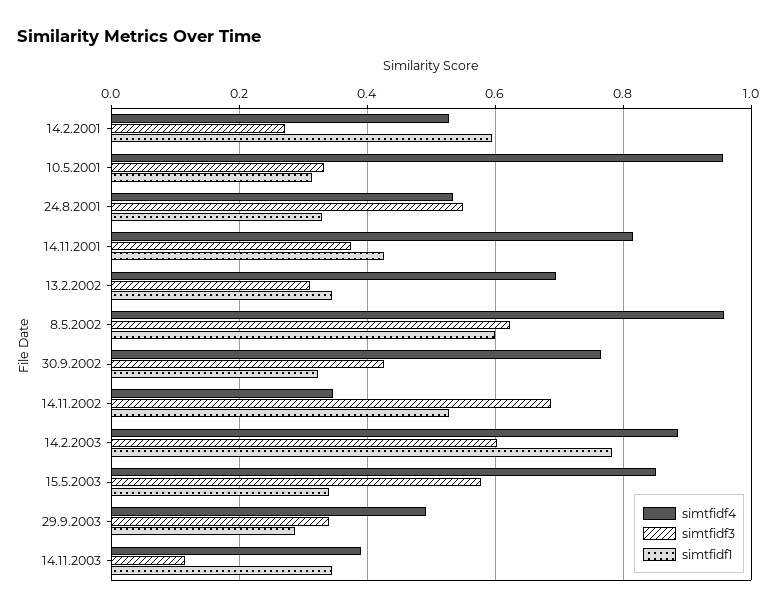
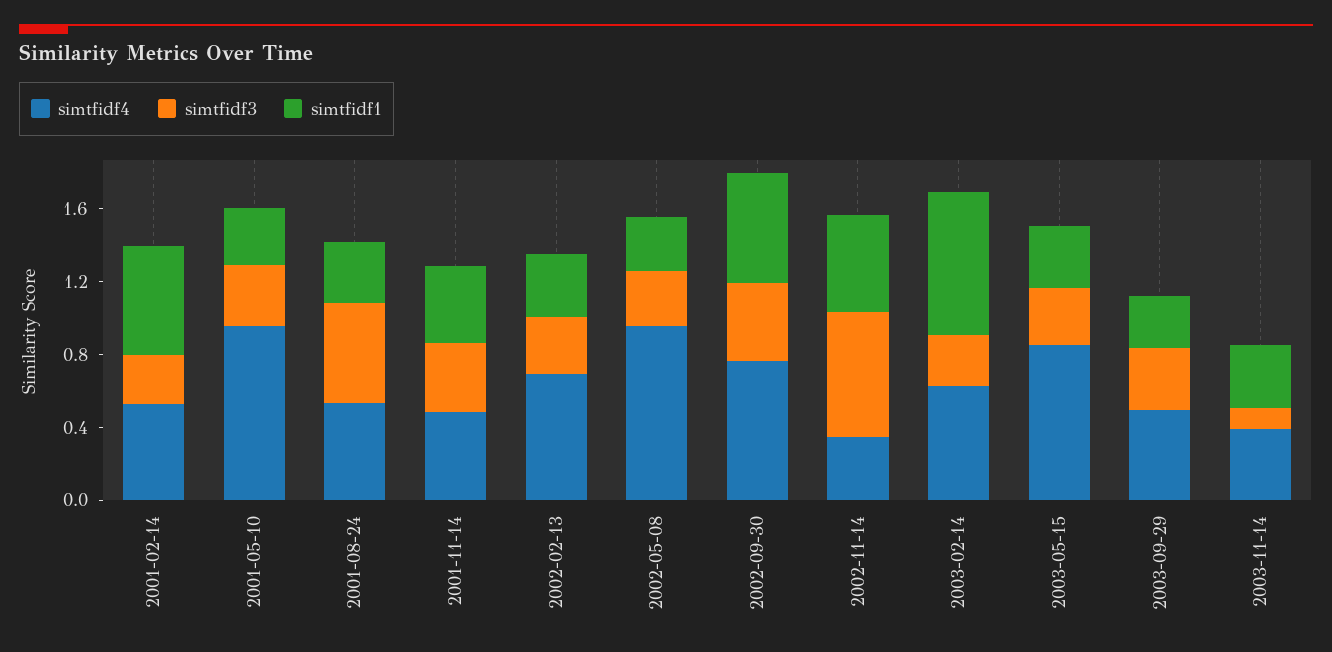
  {
    "simtfidf4": {
      "14.2.2001": 0.52,
      "10.5.2001": 0.96,
      "24.8.2001": 0.54,
-     "14.11.2001": 0.82,
+     "14.11.2001": 0.5,
      "13.2.2002": 0.7,
      "8.5.2002": 0.96,
      "30.9.2002": 0.76,
      "14.11.2002": 0.34,
-     "14.2.2003": 0.88,
+     "14.2.2003": 0.6,
      "15.5.2003": 0.86,
      "29.9.2003": 0.5,
      "14.11.2003": 0.38
    },
    "simtfidf3": {
      "14.2.2001": 0.28,
      "10.5.2001": 0.34,
      "24.8.2001": 0.56,
      "14.11.2001": 0.38,
      "13.2.2002": 0.32,
-     "8.5.2002": 0.62,
+     "8.5.2002": 0.3,
      "30.9.2002": 0.42,
      "14.11.2002": 0.68,
-     "14.2.2003": 0.6,
+     "14.2.2003": 0.3,
-     "15.5.2003": 0.58,
+     "15.5.2003": 0.3,
      "29.9.2003": 0.34,
      "14.11.2003": 0.12
    },
    "simtfidf1": {
      "14.2.2001": 0.6,
      "10.5.2001": 0.32,
      "24.8.2001": 0.32,
      "14.11.2001": 0.42,
      "13.2.2002": 0.34,
-     "8.5.2002": 0.6,
+     "8.5.2002": 0.3,
-     "30.9.2002": 0.32,
+     "30.9.2002": 0.6,
      "14.11.2002": 0.52,
      "14.2.2003": 0.78,
      "15.5.2003": 0.34,
      "29.9.2003": 0.28,
      "14.11.2003": 0.34
    }
  }

